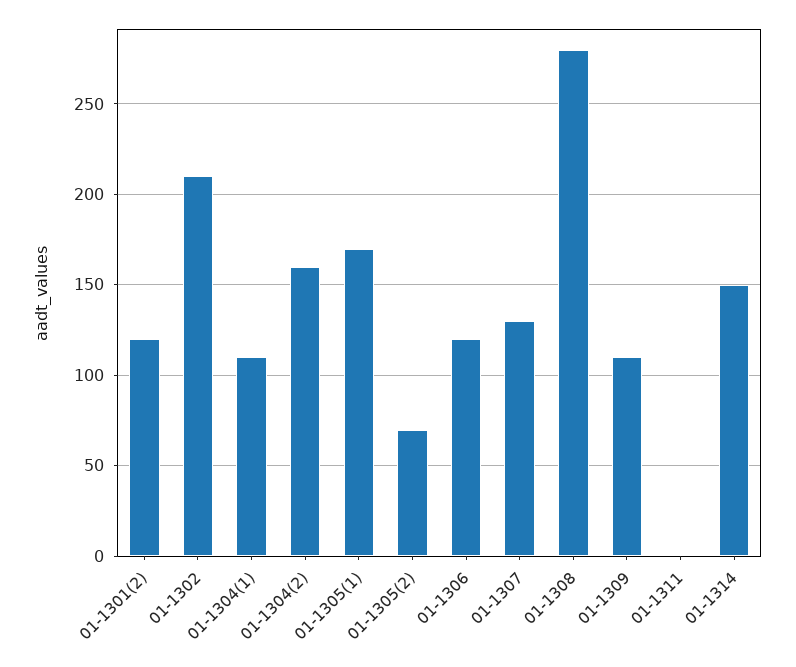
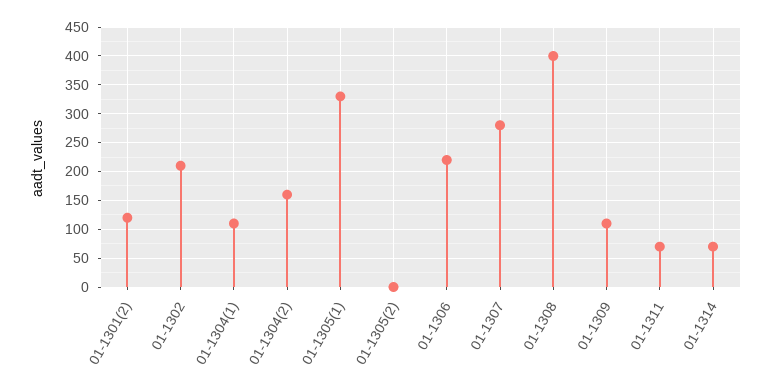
  {
    "01-1301(2)": 120,
    "01-1302": 210,
    "01-1304(1)": 110,
    "01-1304(2)": 160,
-   "01-1305(1)": 170,
+   "01-1305(1)": 325,
-   "01-1305(2)": 70,
+   "01-1305(2)": 0,
-   "01-1306": 120,
+   "01-1306": 225,
-   "01-1307": 130,
+   "01-1307": 275,
-   "01-1308": 280,
+   "01-1308": 400,
    "01-1309": 110,
-   "01-1311": 0,
+   "01-1311": 75,
-   "01-1314": 150
+   "01-1314": 75
  }

